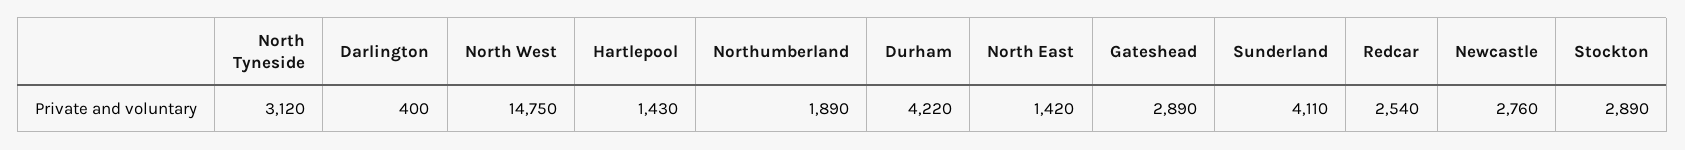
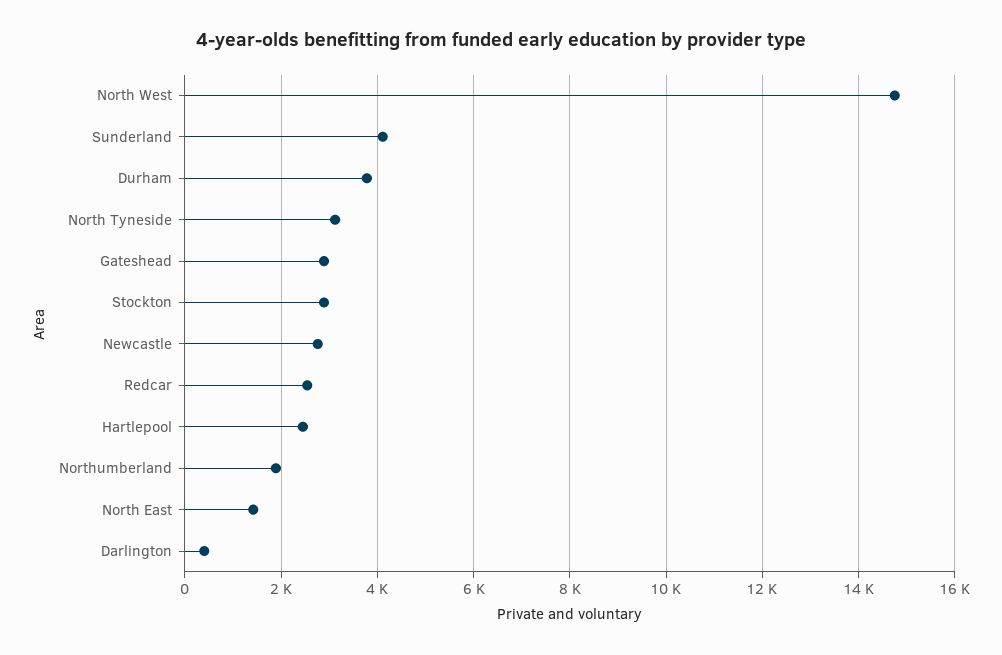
  {
    "North Tyneside": 3120,
    "Darlington": 400,
    "North West": 14750,
-   "Hartlepool": 1430,
+   "Hartlepool": 2400,
    "Northumberland": 1890,
-   "Durham": 4220,
+   "Durham": 3800,
    "North East": 1420,
    "Gateshead": 2890,
    "Sunderland": 4110,
    "Redcar": 2540,
    "Newcastle": 2760,
    "Stockton": 2890
  }

